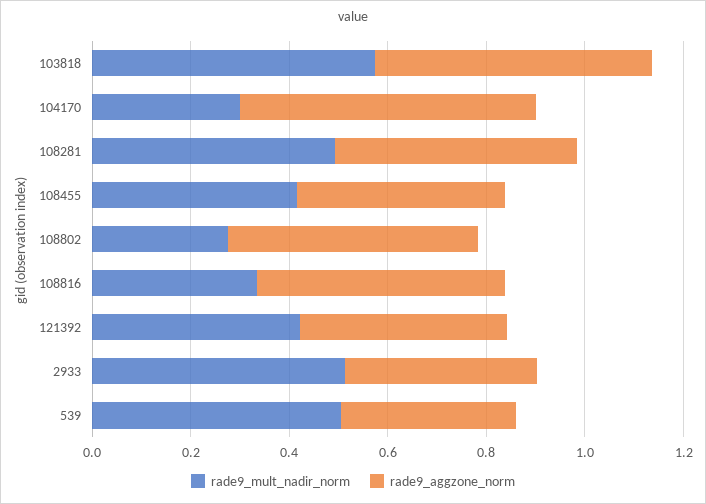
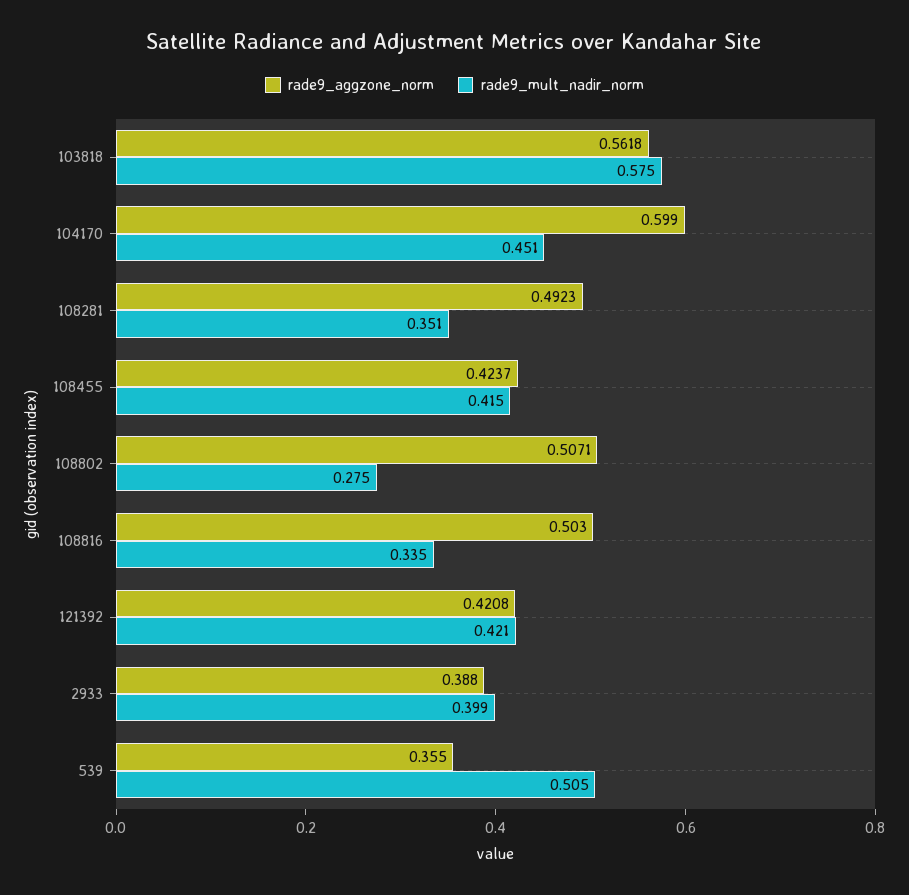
  {
    "rade9_mult_nadir_norm": {
      "103818": 0.575,
-     "104170": 0.3,
+     "104170": 0.451,
-     "108281": 0.5,
+     "108281": 0.351,
      "108455": 0.415,
      "108802": 0.275,
      "108816": 0.335,
      "121392": 0.421,
-     "2933": 0.5,
+     "2933": 0.399,
      "539": 0.505
    },
    "rade9_aggzone_norm": {
      "103818": 0.5618,
      "104170": 0.599,
      "108281": 0.4923,
      "108455": 0.4237,
      "108802": 0.5071,
      "108816": 0.503,
      "121392": 0.4208,
      "2933": 0.388,
      "539": 0.355
    }
  }

